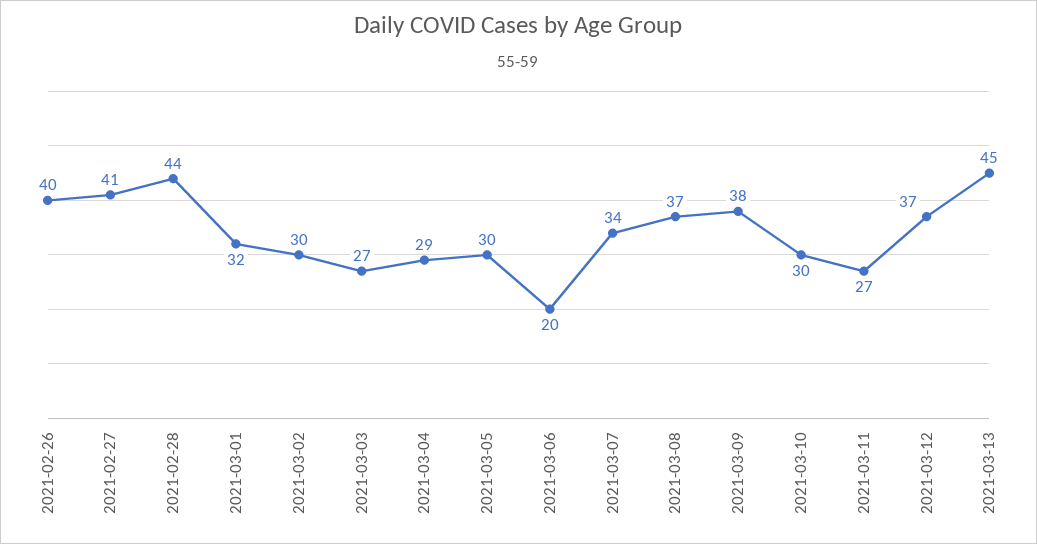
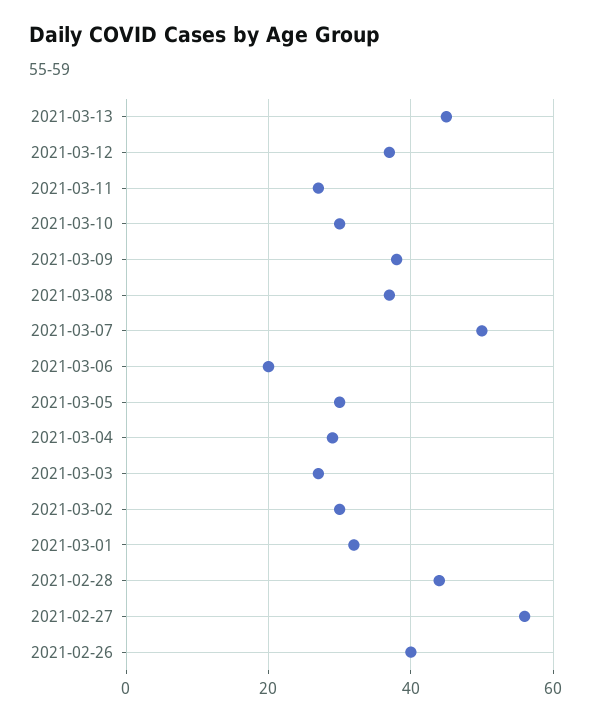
  {
    "2021-02-26": 40,
-   "2021-02-27": 41,
+   "2021-02-27": 55,
    "2021-02-28": 44,
    "2021-03-01": 32,
    "2021-03-02": 30,
    "2021-03-03": 27,
    "2021-03-04": 29,
    "2021-03-05": 30,
    "2021-03-06": 20,
-   "2021-03-07": 34,
+   "2021-03-07": 50,
    "2021-03-08": 37,
    "2021-03-09": 38,
    "2021-03-10": 30,
    "2021-03-11": 27,
    "2021-03-12": 37,
    "2021-03-13": 45
  }

